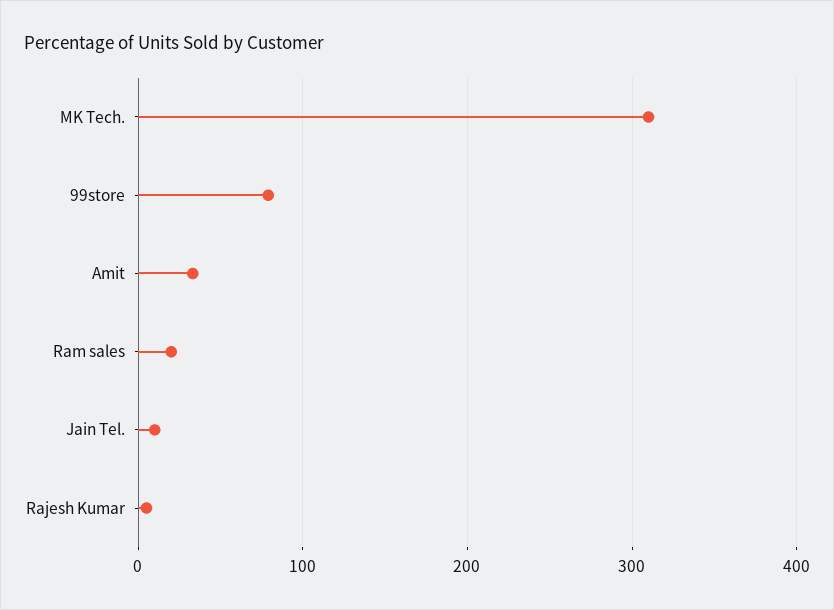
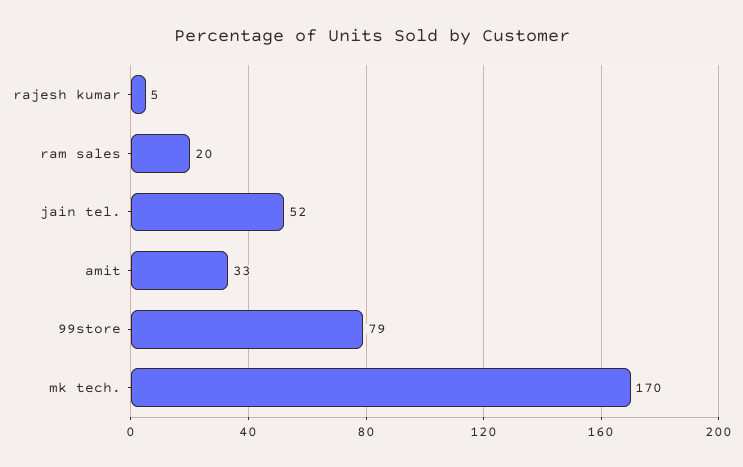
  {
-   "MK Tech.": 310,
+   "MK Tech.": 170,
    "99store": 79,
    "Amit": 33,
    "Ram sales": 20,
-   "Jain Tel.": 10,
+   "Jain Tel.": 52,
    "Rajesh Kumar": 5
  }

